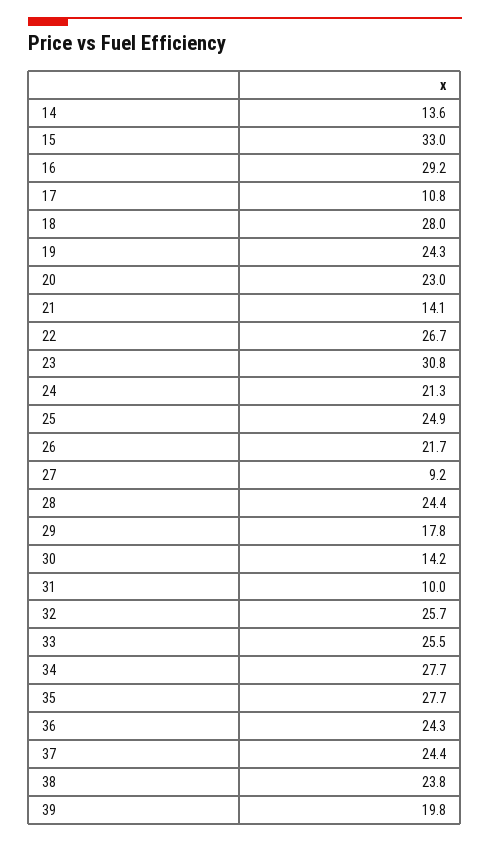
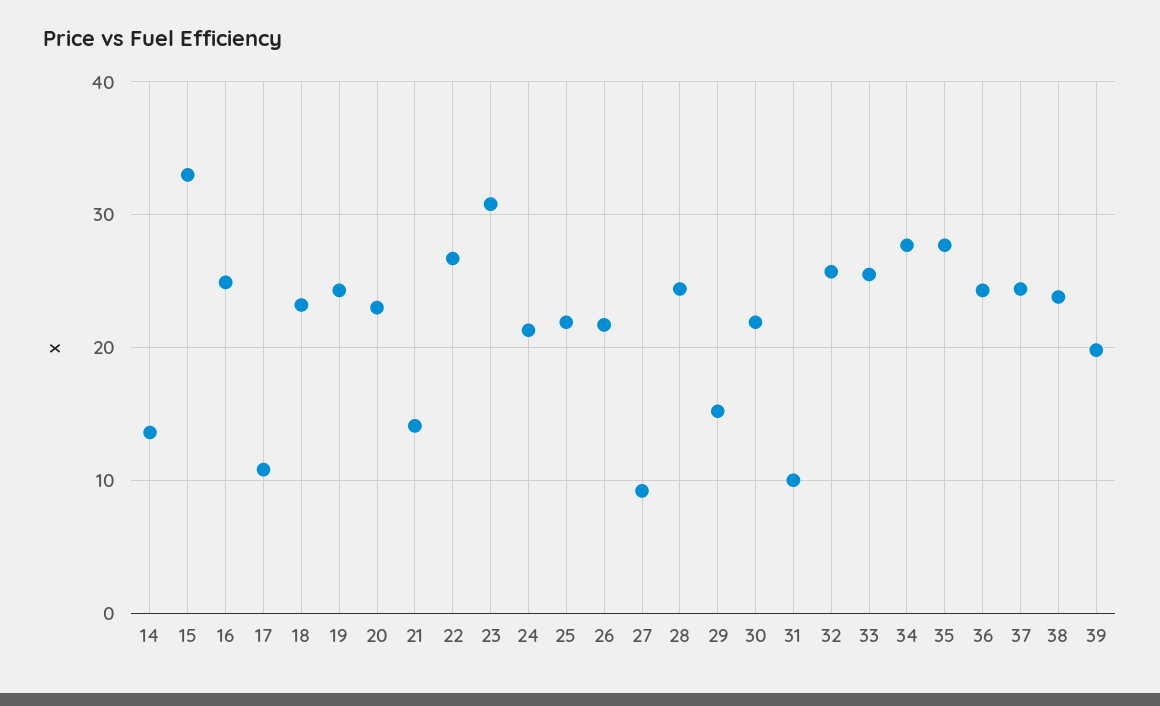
  {
    "14": 13.6,
    "15": 33,
-   "16": 29.2,
+   "16": 25,
    "17": 10.8,
-   "18": 28,
+   "18": 23,
    "19": 24.3,
    "20": 23,
    "21": 14.1,
    "22": 26.7,
    "23": 30.8,
    "24": 21.3,
-   "25": 24.9,
+   "25": 22,
    "26": 21.7,
    "27": 9.2,
    "28": 24.4,
-   "29": 17.8,
+   "29": 15,
-   "30": 14.2,
+   "30": 22,
    "31": 10,
    "32": 25.7,
    "33": 25.5,
    "34": 27.7,
    "35": 27.7,
    "36": 24.3,
    "37": 24.4,
    "38": 23.8,
    "39": 19.8
  }

